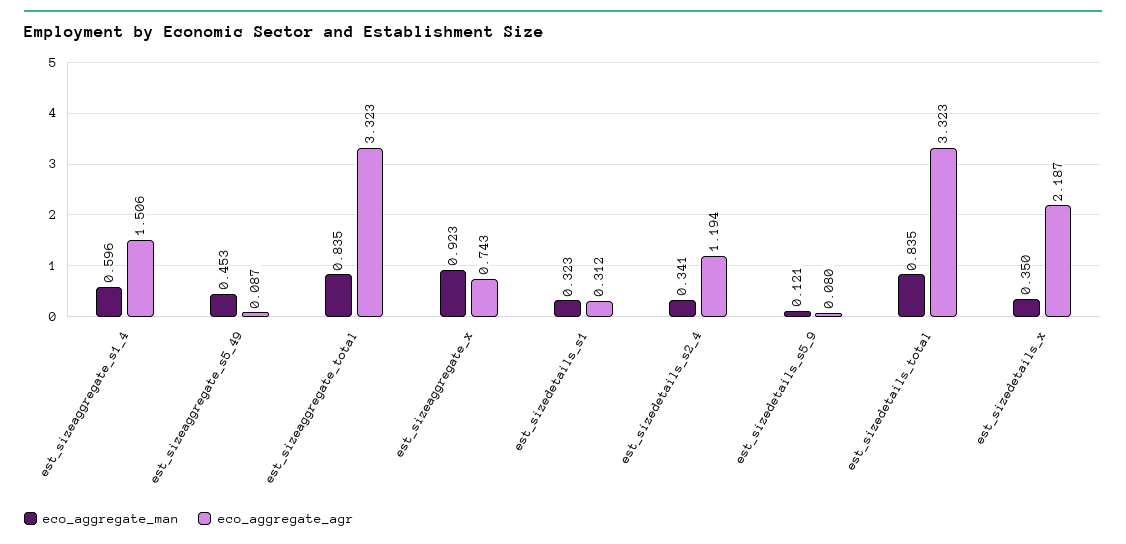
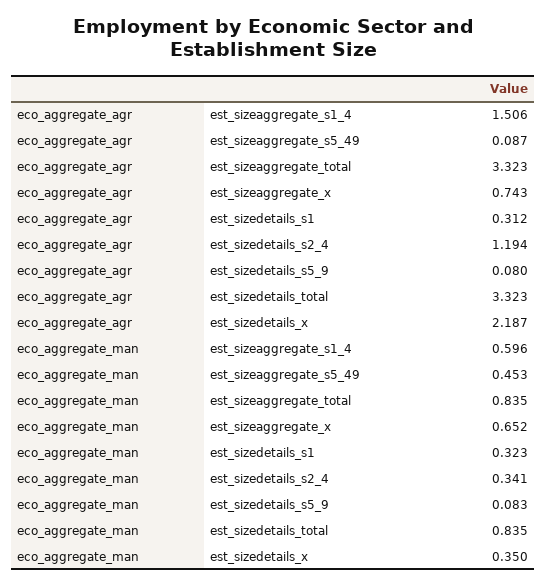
  {
    "eco_aggregate_man": {
      "est_sizeaggregate_s1_4": 0.596,
      "est_sizeaggregate_s5_49": 0.453,
      "est_sizeaggregate_total": 0.835,
-     "est_sizeaggregate_x": 0.923,
+     "est_sizeaggregate_x": 0.652,
      "est_sizedetails_s1": 0.323,
      "est_sizedetails_s2_4": 0.341,
-     "est_sizedetails_s5_9": 0.121,
+     "est_sizedetails_s5_9": 0.083,
      "est_sizedetails_total": 0.835,
      "est_sizedetails_x": 0.35
    },
    "eco_aggregate_agr": {
      "est_sizeaggregate_s1_4": 1.506,
      "est_sizeaggregate_s5_49": 0.087,
      "est_sizeaggregate_total": 3.323,
      "est_sizeaggregate_x": 0.743,
      "est_sizedetails_s1": 0.312,
      "est_sizedetails_s2_4": 1.194,
      "est_sizedetails_s5_9": 0.08,
      "est_sizedetails_total": 3.323,
      "est_sizedetails_x": 2.187
    }
  }

